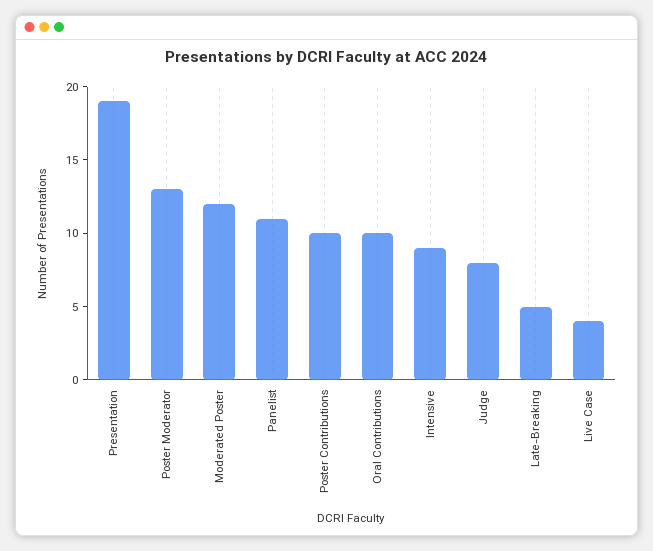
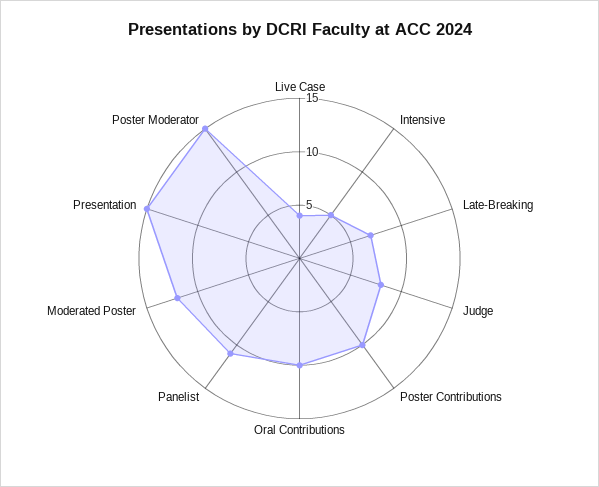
  {
-   "Presentation": 19,
+   "Presentation": 15,
-   "Poster Moderator": 13,
+   "Poster Moderator": 15,
    "Moderated Poster": 12,
    "Panelist": 11,
    "Poster Contributions": 10,
    "Oral Contributions": 10,
-   "Intensive": 9,
+   "Intensive": 5,
    "Judge": 8,
-   "Late-Breaking": 5,
+   "Late-Breaking": 7,
    "Live Case": 4
  }

